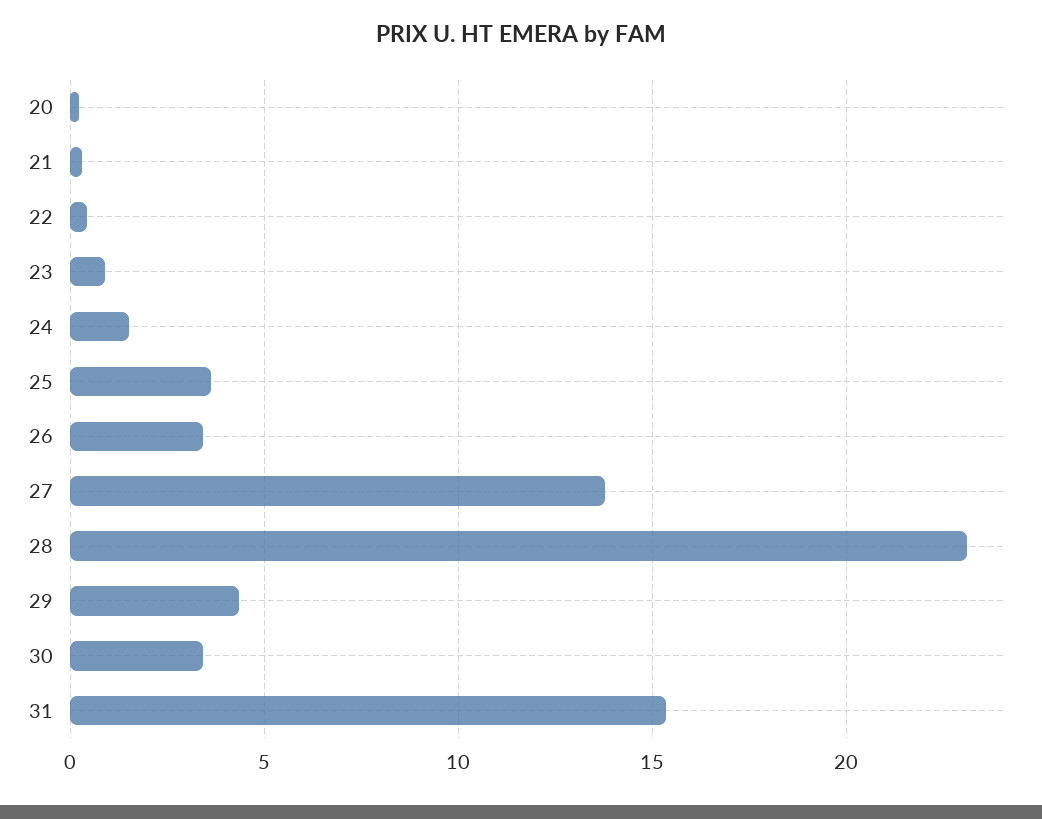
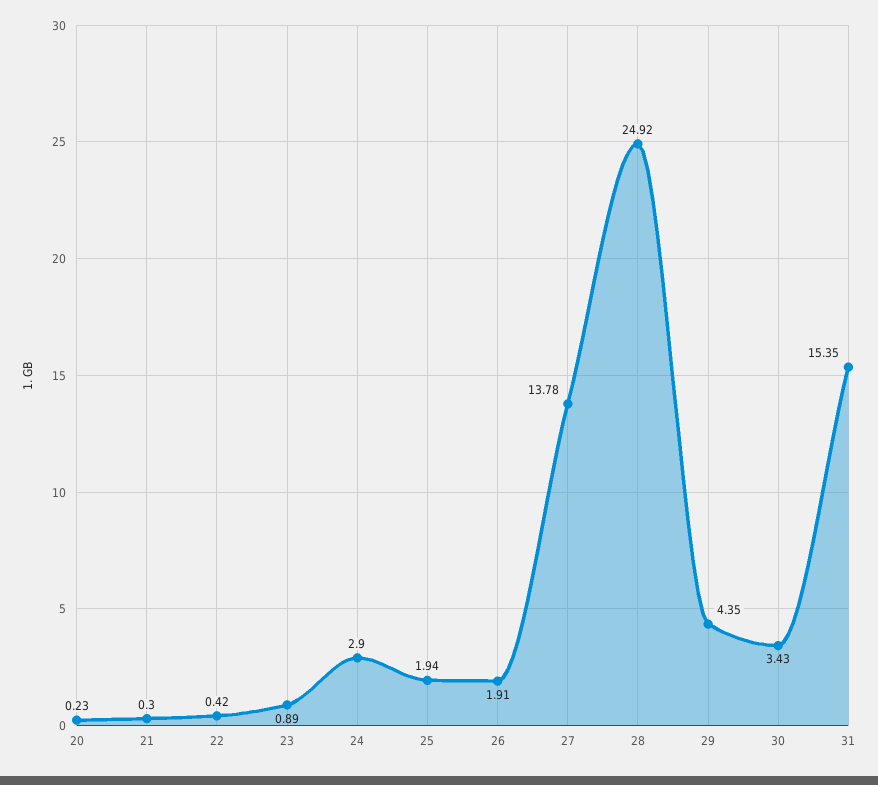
  {
    "20": 0.23,
    "21": 0.3,
    "22": 0.42,
    "23": 0.89,
-   "24": 1.5,
+   "24": 2.9,
-   "25": 3.5,
+   "25": 1.94,
-   "26": 3.5,
+   "26": 1.91,
    "27": 13.78,
-   "28": 23,
+   "28": 24.92,
    "29": 4.35,
    "30": 3.43,
    "31": 15.35
  }

